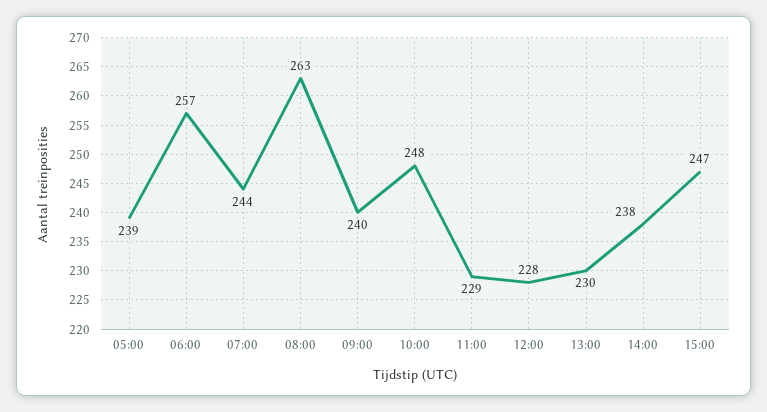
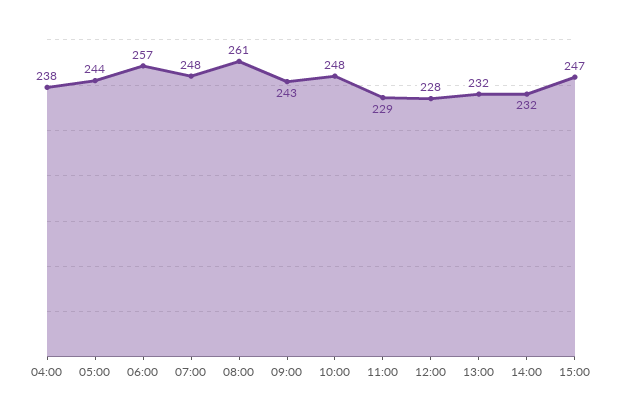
  {
-   "05:00": 239,
+   "05:00": 244,
    "06:00": 257,
-   "07:00": 244,
+   "07:00": 248,
-   "08:00": 263,
+   "08:00": 261,
-   "09:00": 240,
+   "09:00": 243,
    "10:00": 248,
    "11:00": 229,
    "12:00": 228,
-   "13:00": 230,
+   "13:00": 232,
-   "14:00": 238,
+   "14:00": 232,
-   "15:00": 247
+   "15:00": 247,
+   "04:00": 238
  }

